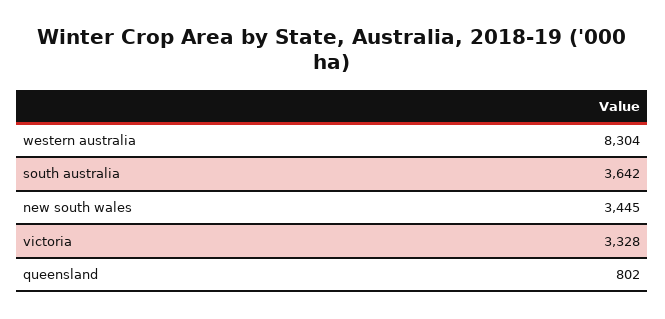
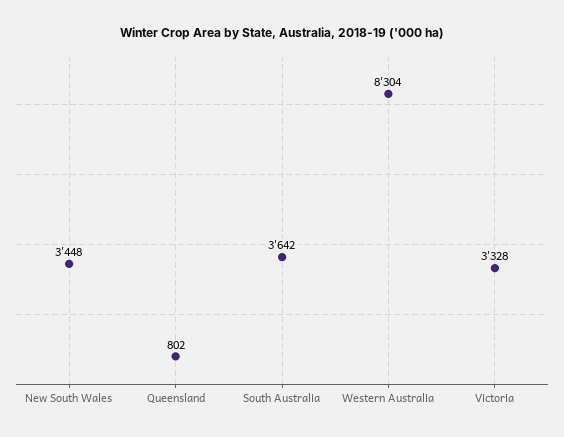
  {
    "western australia": 8304,
    "south australia": 3642,
-   "new south wales": 3445,
+   "new south wales": 3448,
    "victoria": 3328,
    "queensland": 802
  }

